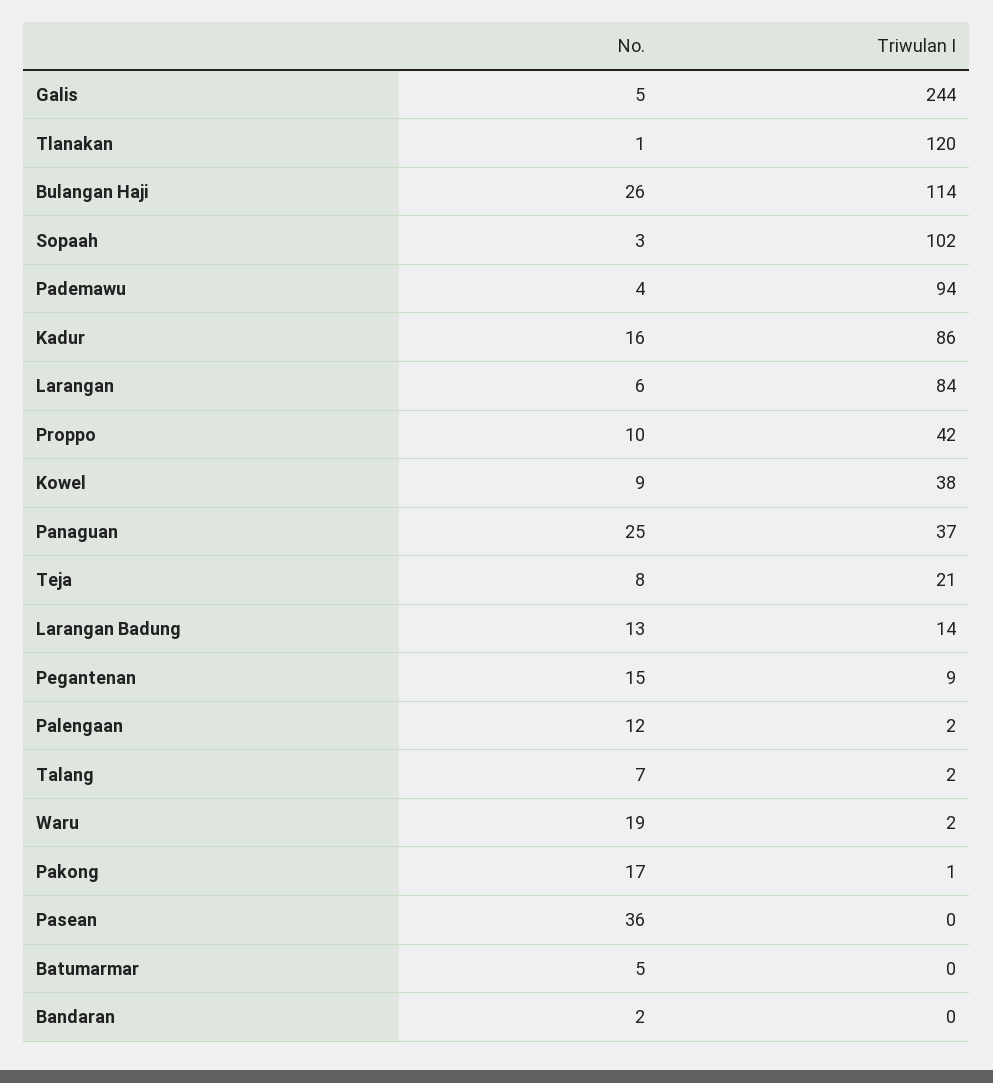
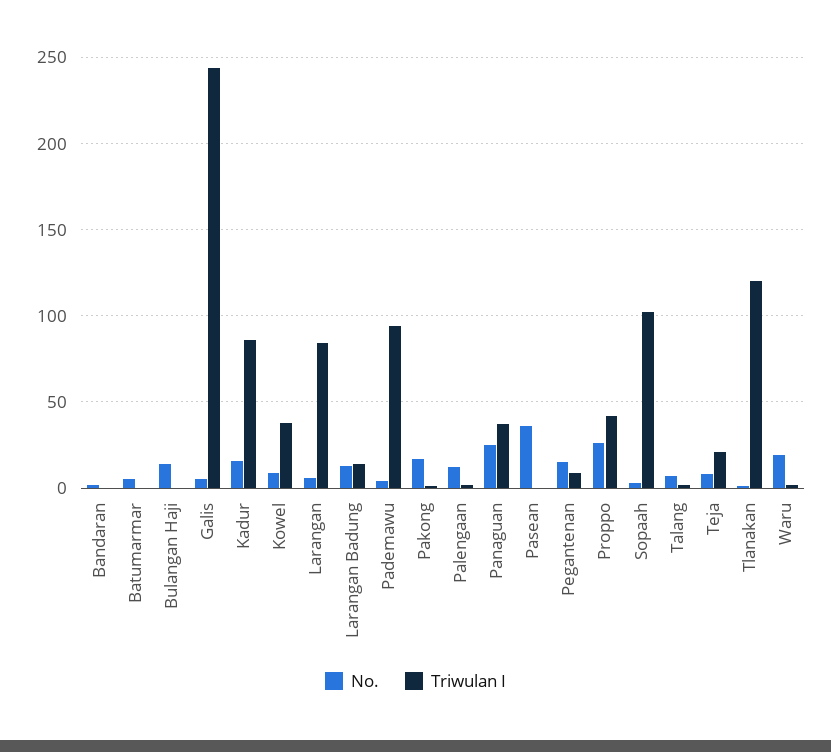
  {
    "No.": {
      "Galis": 5,
      "Tlanakan": 1,
-     "Bulangan Haji": 26,
+     "Bulangan Haji": 15,
      "Sopaah": 3,
      "Pademawu": 4,
      "Kadur": 16,
      "Larangan": 6,
-     "Proppo": 10,
+     "Proppo": 25,
      "Kowel": 9,
      "Panaguan": 25,
      "Teja": 8,
      "Larangan Badung": 13,
      "Pegantenan": 15,
      "Palengaan": 12,
      "Talang": 7,
      "Waru": 19,
      "Pakong": 17,
      "Pasean": 36,
      "Batumarmar": 5,
      "Bandaran": 2
    },
    "Triwulan I": {
      "Galis": 244,
      "Tlanakan": 120,
-     "Bulangan Haji": 114,
+     "Bulangan Haji": 0,
      "Sopaah": 102,
      "Pademawu": 94,
      "Kadur": 86,
      "Larangan": 84,
      "Proppo": 42,
      "Kowel": 38,
      "Panaguan": 37,
      "Teja": 21,
      "Larangan Badung": 14,
      "Pegantenan": 9,
      "Palengaan": 2,
      "Talang": 2,
      "Waru": 2,
      "Pakong": 1,
      "Pasean": 0,
      "Batumarmar": 0,
      "Bandaran": 0
    }
  }

